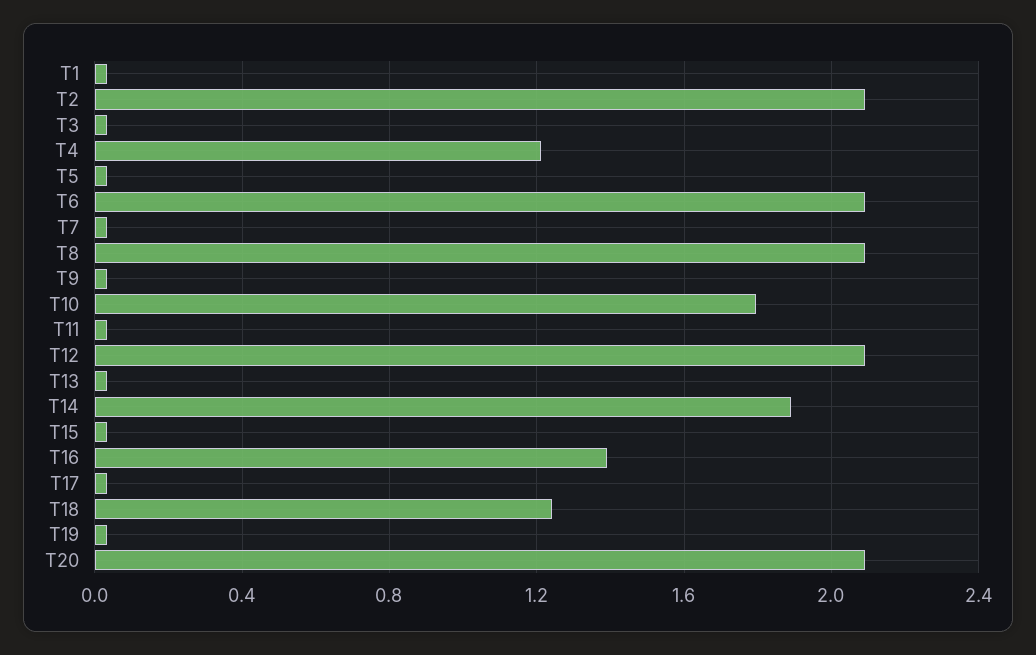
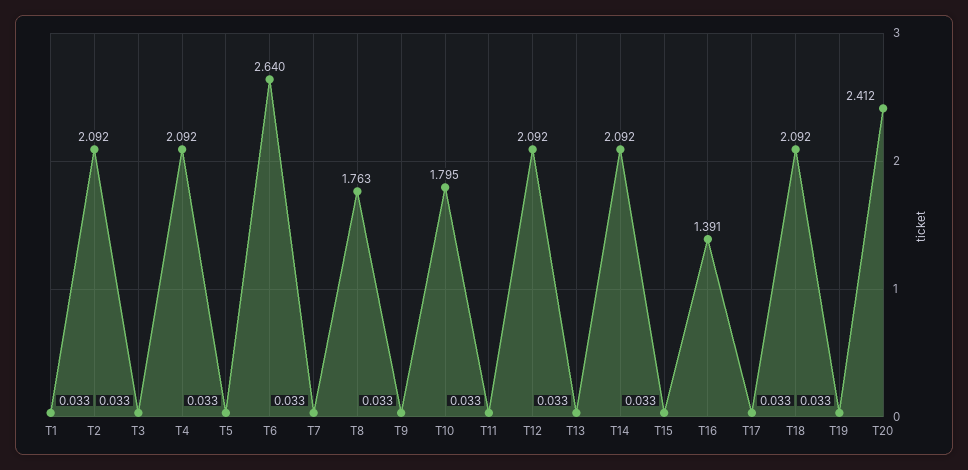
  {
    "T1": 0.033,
    "T2": 2.092,
    "T3": 0.033,
-   "T4": 1.2,
+   "T4": 2.092,
    "T5": 0.033,
-   "T6": 2.1,
+   "T6": 2.64,
    "T7": 0.033,
-   "T8": 2.1,
+   "T8": 1.763,
    "T9": 0.033,
    "T10": 1.795,
    "T11": 0.033,
    "T12": 2.092,
    "T13": 0.033,
-   "T14": 1.9,
+   "T14": 2.092,
    "T15": 0.033,
    "T16": 1.391,
    "T17": 0.033,
-   "T18": 1.25,
+   "T18": 2.092,
    "T19": 0.033,
-   "T20": 2.1
+   "T20": 2.412
  }

